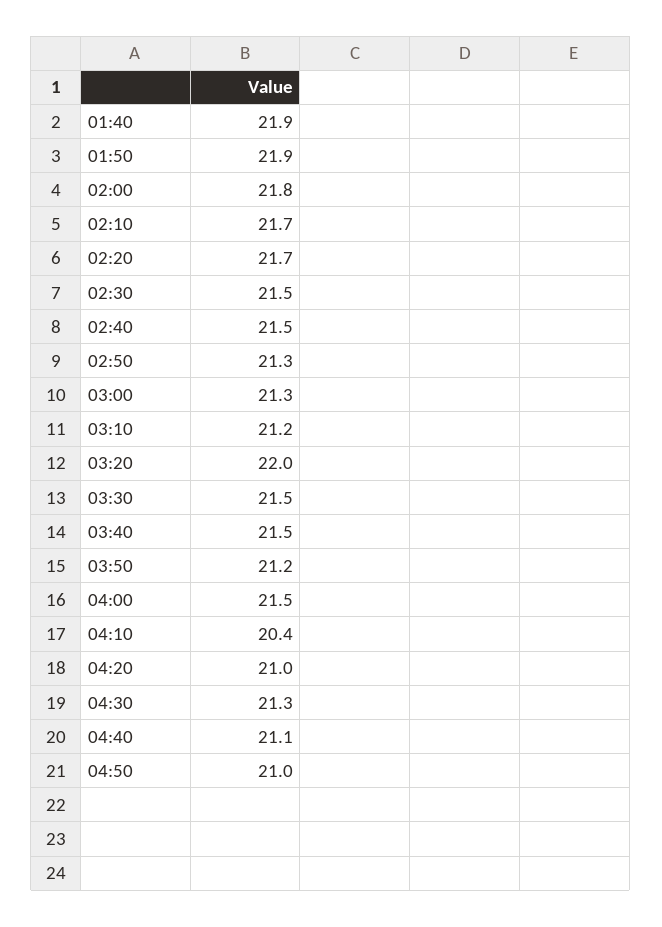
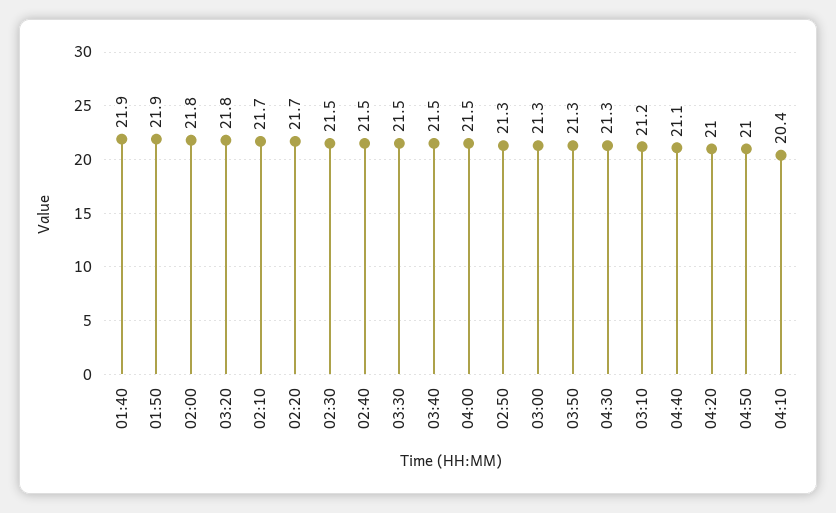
  {
    "01:40": 21.9,
    "01:50": 21.9,
    "02:00": 21.8,
    "02:10": 21.7,
    "02:20": 21.7,
    "02:30": 21.5,
    "02:40": 21.5,
    "02:50": 21.3,
    "03:00": 21.3,
    "03:10": 21.2,
-   "03:20": 22,
+   "03:20": 21.8,
    "03:30": 21.5,
    "03:40": 21.5,
-   "03:50": 21.2,
+   "03:50": 21.3,
    "04:00": 21.5,
    "04:10": 20.4,
    "04:20": 21,
    "04:30": 21.3,
    "04:40": 21.1,
    "04:50": 21
  }

